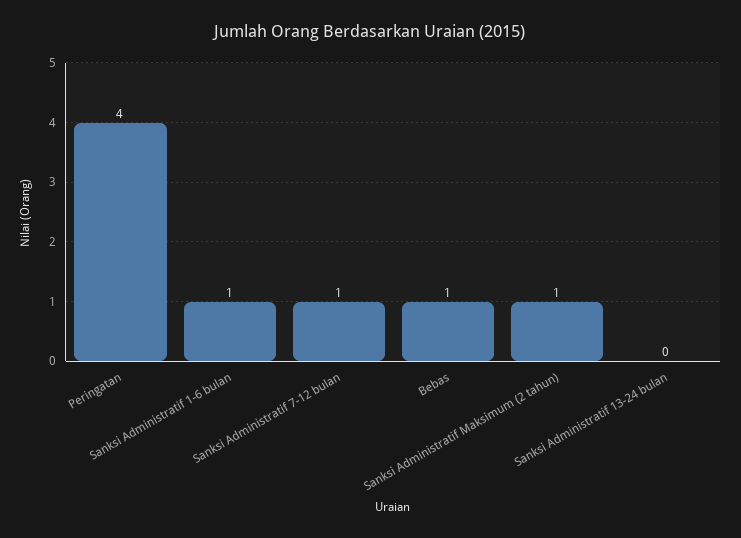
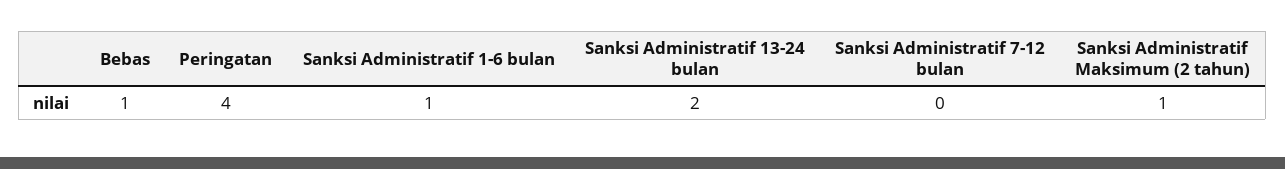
  {
    "Peringatan": 4,
    "Sanksi Administratif 1-6 bulan": 1,
-   "Sanksi Administratif 7-12 bulan": 1,
+   "Sanksi Administratif 7-12 bulan": 0,
    "Bebas": 1,
    "Sanksi Administratif Maksimum (2 tahun)": 1,
-   "Sanksi Administratif 13-24 bulan": 0
+   "Sanksi Administratif 13-24 bulan": 2
  }

